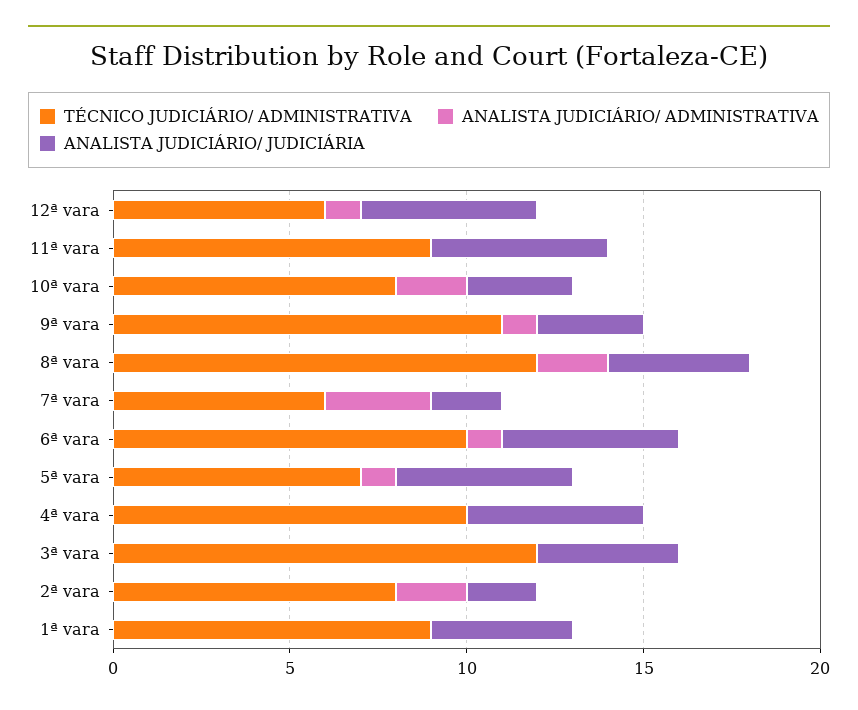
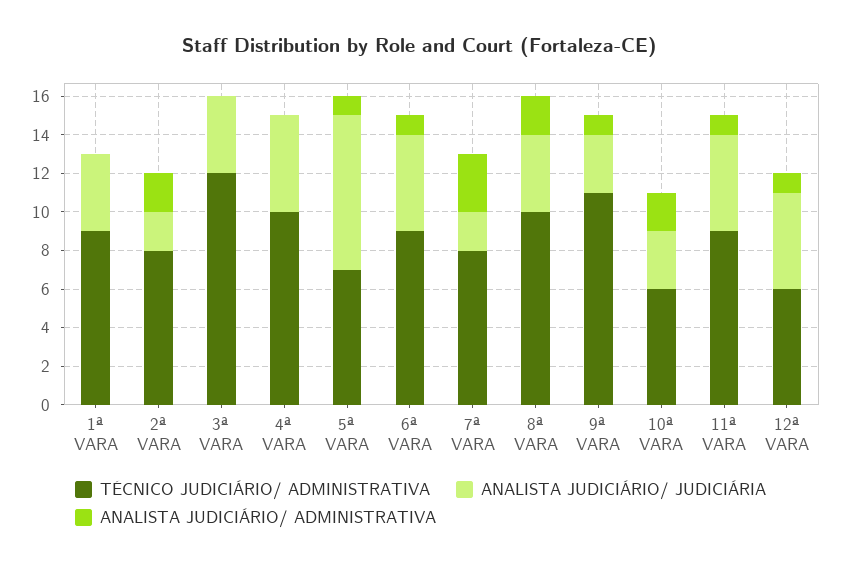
  {
    "TÉCNICO JUDICIÁRIO/ ADMINISTRATIVA": {
      "12ª vara": 6,
      "11ª vara": 9,
-     "10ª vara": 8,
+     "10ª vara": 6,
      "9ª vara": 11,
-     "8ª vara": 12,
+     "8ª vara": 10,
-     "7ª vara": 6,
+     "7ª vara": 8,
-     "6ª vara": 10,
+     "6ª vara": 9,
      "5ª vara": 7,
      "4ª vara": 10,
      "3ª vara": 12,
      "2ª vara": 8,
      "1ª vara": 9
    },
    "ANALISTA JUDICIÁRIO/ ADMINISTRATIVA": {
      "12ª vara": 1,
-     "11ª vara": 0,
+     "11ª vara": 1,
      "10ª vara": 2,
      "9ª vara": 1,
      "8ª vara": 2,
      "7ª vara": 3,
      "6ª vara": 1,
      "5ª vara": 1,
      "4ª vara": 0,
      "3ª vara": 0,
      "2ª vara": 2,
      "1ª vara": 0
    },
    "ANALISTA JUDICIÁRIO/ JUDICIÁRIA": {
      "12ª vara": 5,
      "11ª vara": 5,
      "10ª vara": 3,
      "9ª vara": 3,
      "8ª vara": 4,
      "7ª vara": 2,
      "6ª vara": 5,
-     "5ª vara": 5,
+     "5ª vara": 8,
      "4ª vara": 5,
      "3ª vara": 4,
      "2ª vara": 2,
      "1ª vara": 4
    }
  }

